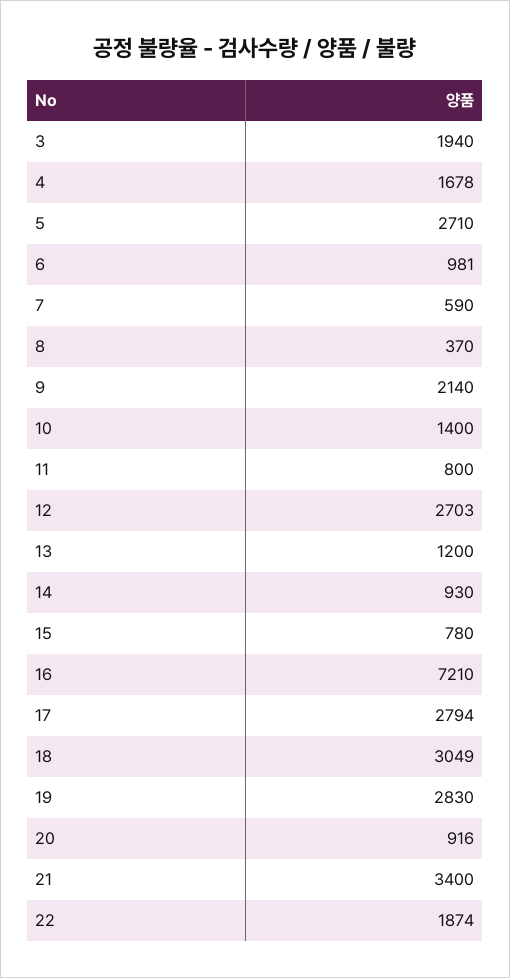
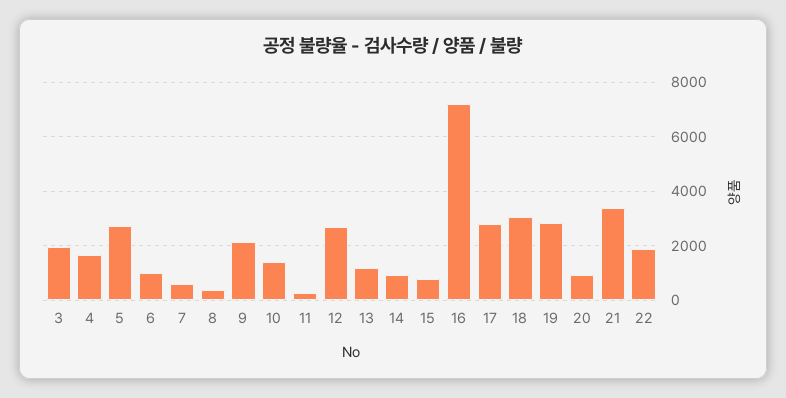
  {
    "3": 1940,
    "4": 1678,
    "5": 2710,
    "6": 981,
    "7": 590,
    "8": 370,
    "9": 2140,
    "10": 1400,
-   "11": 800,
+   "11": 250,
    "12": 2703,
    "13": 1200,
    "14": 930,
    "15": 780,
    "16": 7210,
    "17": 2794,
    "18": 3049,
    "19": 2830,
    "20": 916,
    "21": 3400,
    "22": 1874
  }

